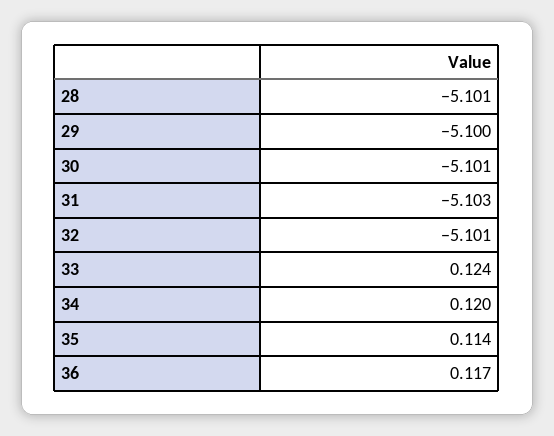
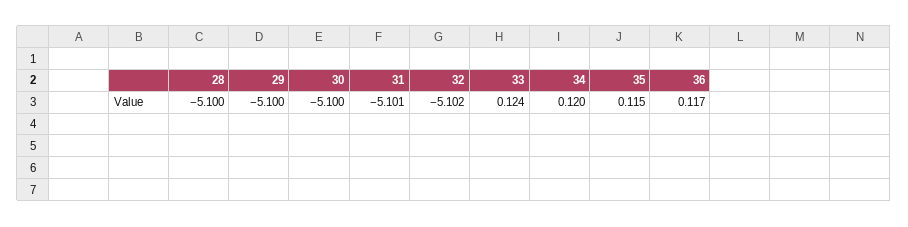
  {
-   "28": -5.101,
+   "28": -5.1,
    "29": -5.1,
-   "30": -5.101,
+   "30": -5.1,
-   "31": -5.103,
+   "31": -5.101,
-   "32": -5.101,
+   "32": -5.102,
    "33": 0.124,
    "34": 0.12,
-   "35": 0.114,
+   "35": 0.115,
    "36": 0.117
  }

